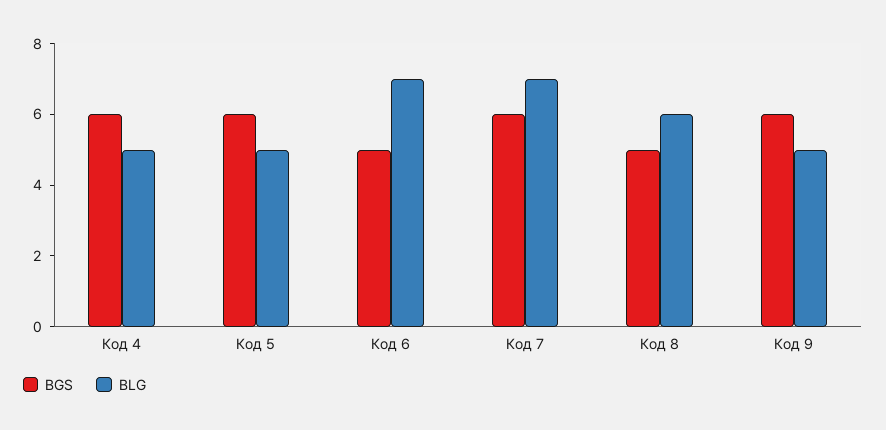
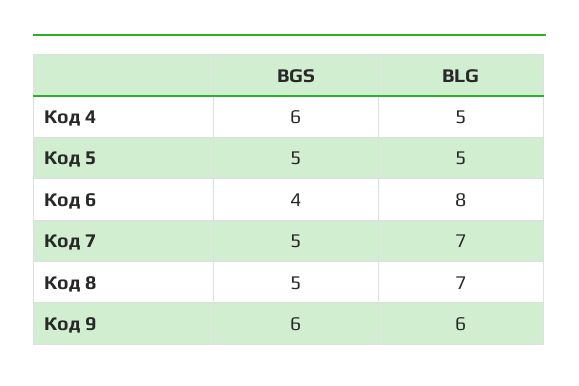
  {
    "BGS": {
      "Код 4": 6,
-     "Код 5": 6,
+     "Код 5": 5,
-     "Код 6": 5,
+     "Код 6": 4,
-     "Код 7": 6,
+     "Код 7": 5,
      "Код 8": 5,
      "Код 9": 6
    },
    "BLG": {
      "Код 4": 5,
      "Код 5": 5,
-     "Код 6": 7,
+     "Код 6": 8,
      "Код 7": 7,
-     "Код 8": 6,
+     "Код 8": 7,
-     "Код 9": 5
+     "Код 9": 6
    }
  }

